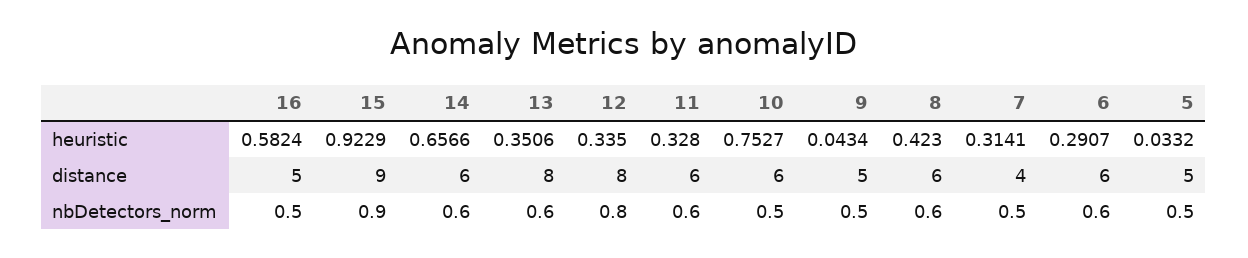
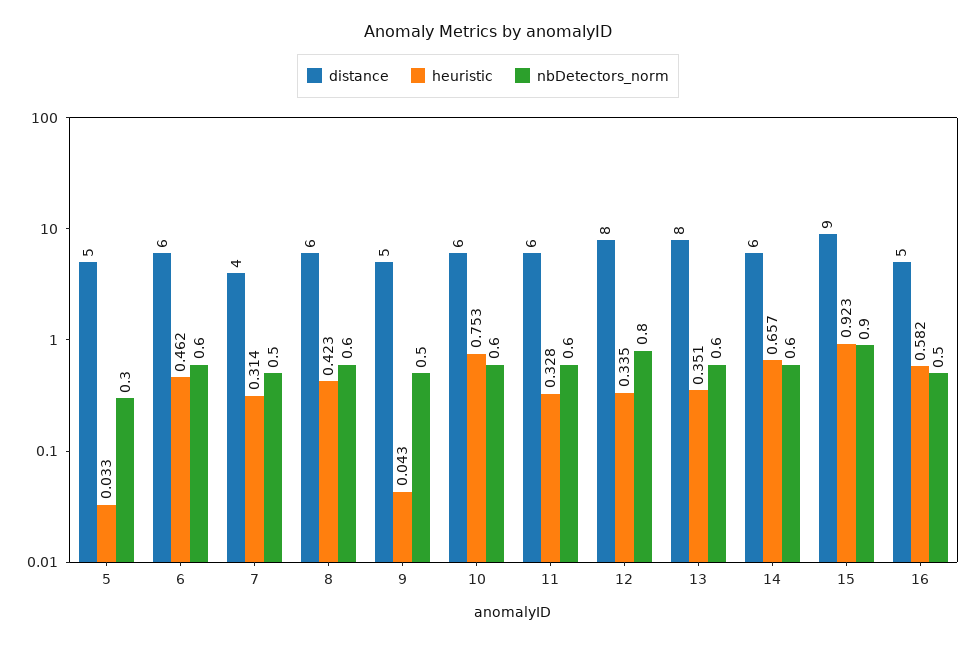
  {
    "heuristic": {
      "16": 0.5824,
      "15": 0.9229,
      "14": 0.6566,
      "13": 0.3506,
      "12": 0.335,
      "11": 0.328,
      "10": 0.7527,
      "9": 0.0434,
      "8": 0.423,
      "7": 0.3141,
-     "6": 0.2907,
+     "6": 0.462,
      "5": 0.0332
    },
    "distance": {
      "16": 5,
      "15": 9,
      "14": 6,
      "13": 8,
      "12": 8,
      "11": 6,
      "10": 6,
      "9": 5,
      "8": 6,
      "7": 4,
      "6": 6,
      "5": 5
    },
    "nbDetectors_norm": {
      "16": 0.5,
      "15": 0.9,
      "14": 0.6,
      "13": 0.6,
      "12": 0.8,
      "11": 0.6,
-     "10": 0.5,
+     "10": 0.6,
      "9": 0.5,
      "8": 0.6,
      "7": 0.5,
      "6": 0.6,
-     "5": 0.5
+     "5": 0.3
    }
  }

